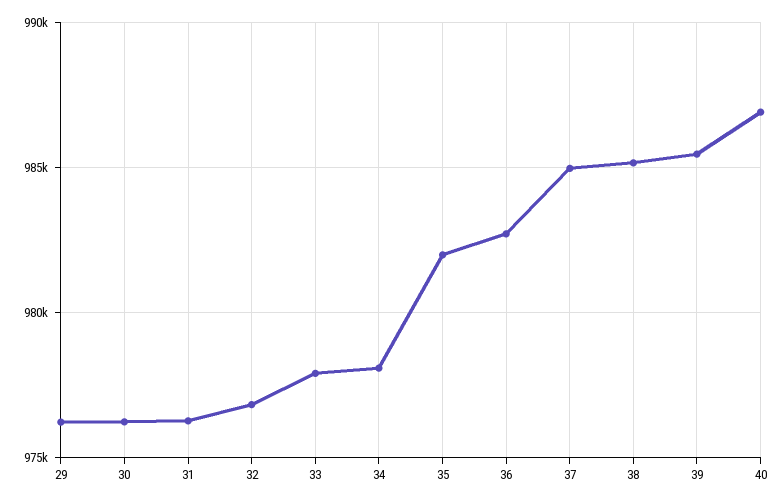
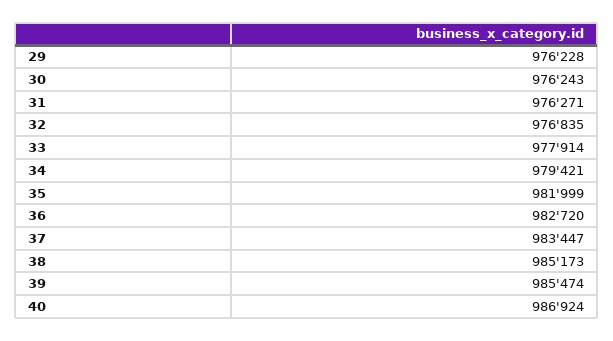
  {
    "29": 976228,
    "30": 976243,
    "31": 976271,
    "32": 976835,
    "33": 977914,
-   "34": 978000,
+   "34": 979421,
    "35": 981999,
    "36": 982720,
-   "37": 985000,
+   "37": 983447,
    "38": 985173,
    "39": 985474,
    "40": 986924
  }

